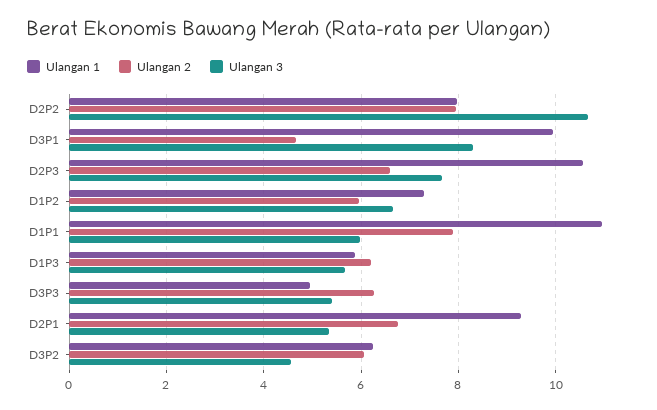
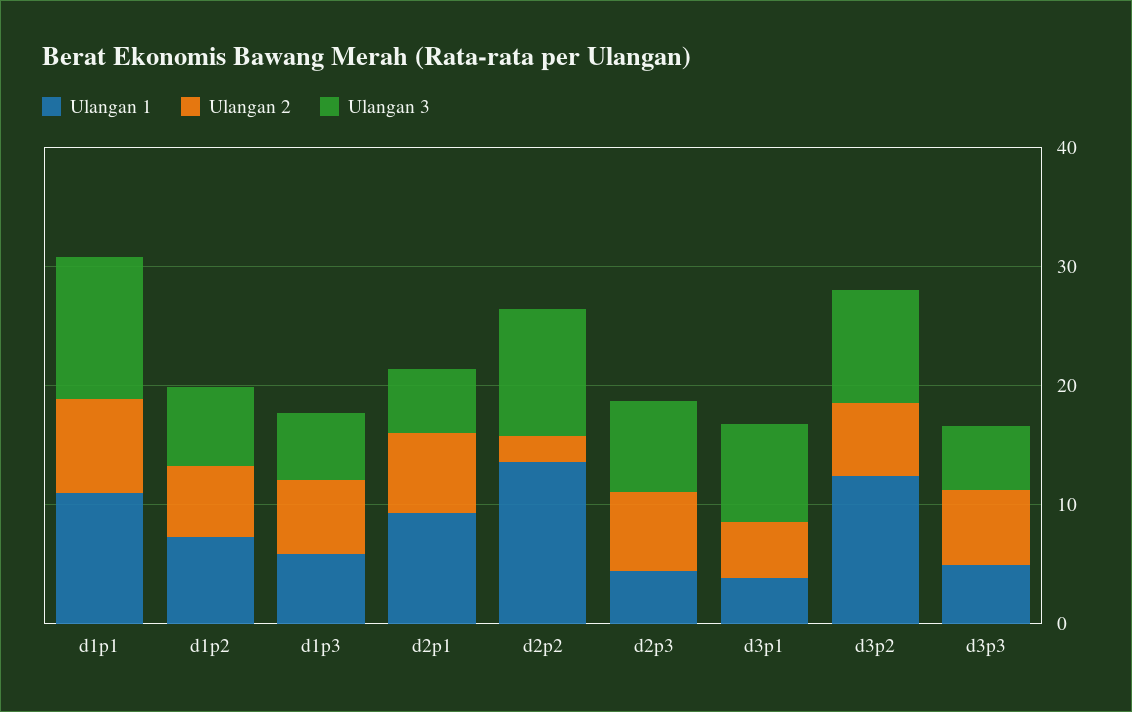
  {
    "Ulangan 1": {
-     "D2P2": 8,
+     "D2P2": 14,
-     "D3P1": 10,
+     "D3P1": 4,
-     "D2P3": 10.6,
+     "D2P3": 4,
      "D1P2": 7.4,
      "D1P1": 11,
      "D1P3": 5.8,
      "D3P3": 5,
      "D2P1": 9.4,
-     "D3P2": 6.2
+     "D3P2": 12
    },
    "Ulangan 2": {
-     "D2P2": 8,
+     "D2P2": 2,
      "D3P1": 4.6,
      "D2P3": 6.6,
      "D1P2": 6,
      "D1P1": 8,
      "D1P3": 6.2,
      "D3P3": 6.2,
      "D2P1": 6.8,
      "D3P2": 6
    },
    "Ulangan 3": {
      "D2P2": 10.6,
      "D3P1": 8.4,
      "D2P3": 7.6,
      "D1P2": 6.6,
-     "D1P1": 6,
+     "D1P1": 12,
      "D1P3": 5.6,
      "D3P3": 5.4,
      "D2P1": 5.4,
-     "D3P2": 4.6
+     "D3P2": 10
    }
  }

